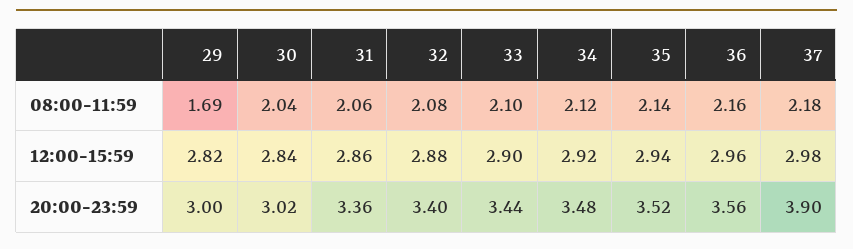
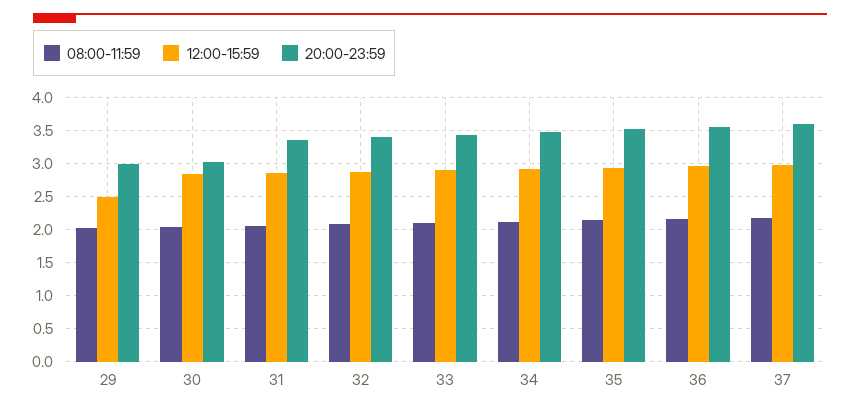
  {
    "08:00-11:59": {
-     "29": 1.69,
+     "29": 2,
      "30": 2.04,
      "31": 2.06,
      "32": 2.08,
      "33": 2.1,
      "34": 2.12,
      "35": 2.14,
      "36": 2.16,
      "37": 2.18
    },
    "12:00-15:59": {
-     "29": 2.82,
+     "29": 2.5,
      "30": 2.84,
      "31": 2.86,
      "32": 2.88,
      "33": 2.9,
      "34": 2.92,
      "35": 2.94,
      "36": 2.96,
      "37": 2.98
    },
    "20:00-23:59": {
      "29": 3,
      "30": 3.02,
      "31": 3.36,
      "32": 3.4,
      "33": 3.44,
      "34": 3.48,
      "35": 3.52,
      "36": 3.56,
-     "37": 3.9
+     "37": 3.6
    }
  }

